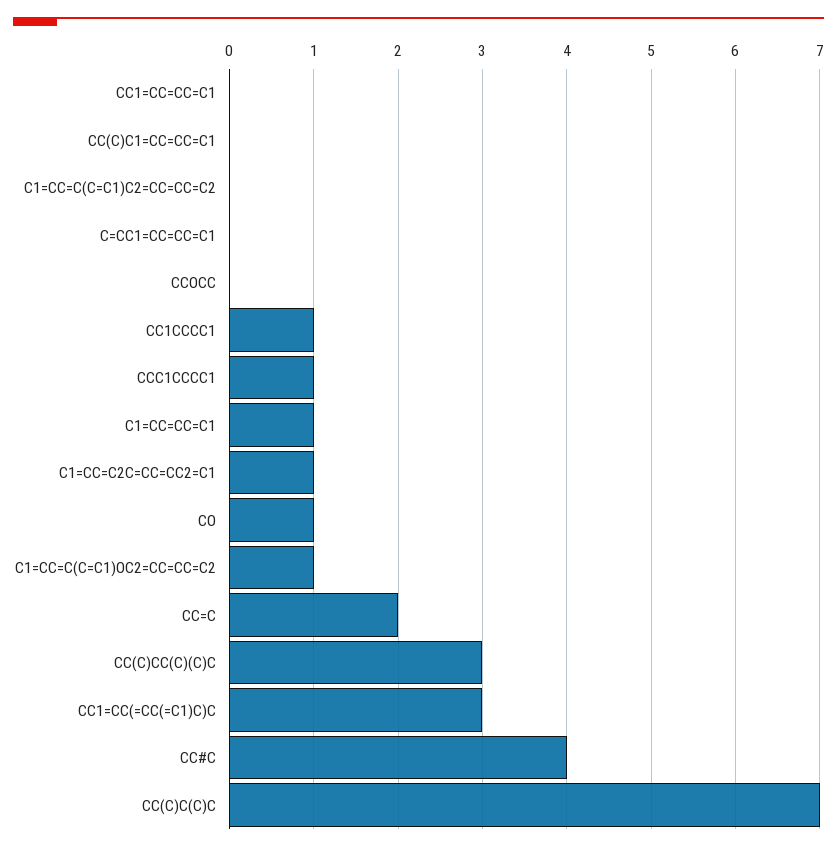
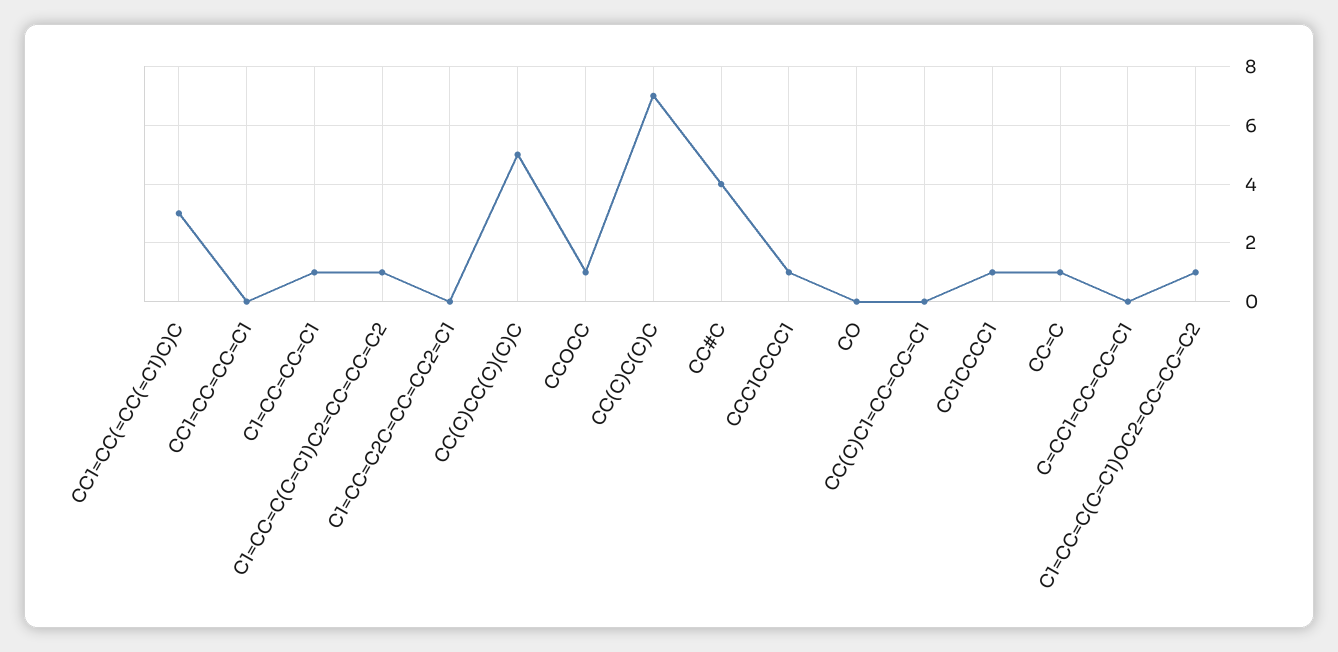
  {
    "CC1=CC=CC=C1": 0,
    "CC(C)C1=CC=CC=C1": 0,
-   "C1=CC=C(C=C1)C2=CC=CC=C2": 0,
+   "C1=CC=C(C=C1)C2=CC=CC=C2": 1,
    "C=CC1=CC=CC=C1": 0,
-   "CCOCC": 0,
+   "CCOCC": 1,
    "CC1CCCC1": 1,
    "CCC1CCCC1": 1,
    "C1=CC=CC=C1": 1,
-   "C1=CC=C2C=CC=CC2=C1": 1,
+   "C1=CC=C2C=CC=CC2=C1": 0,
-   "CO": 1,
+   "CO": 0,
    "C1=CC=C(C=C1)OC2=CC=CC=C2": 1,
-   "CC=C": 2,
+   "CC=C": 1,
-   "CC(C)CC(C)(C)C": 3,
+   "CC(C)CC(C)(C)C": 5,
    "CC1=CC(=CC(=C1)C)C": 3,
    "CC#C": 4,
    "CC(C)C(C)C": 7
  }

